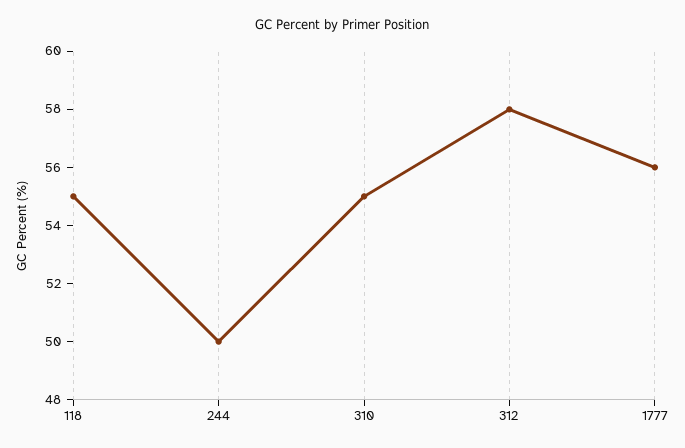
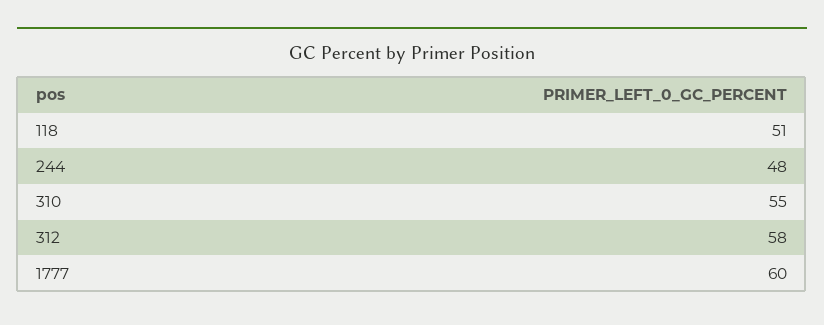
  {
-   "118": 55,
+   "118": 51,
-   "244": 50,
+   "244": 48,
    "310": 55,
    "312": 58,
-   "1777": 56
+   "1777": 60
  }

